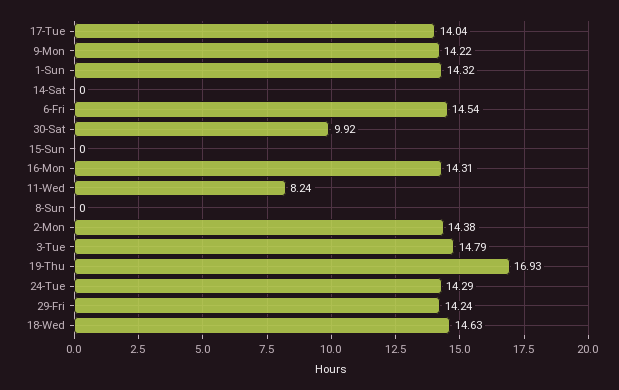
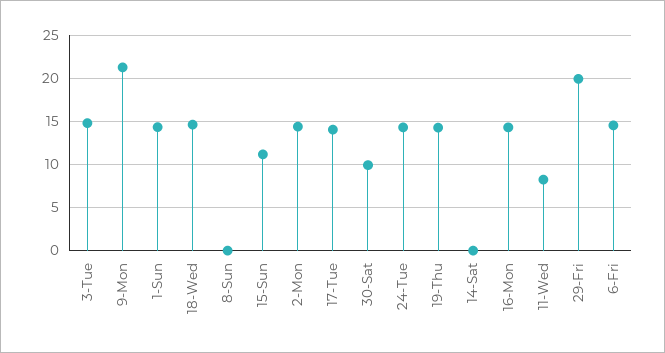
  {
    "17-Tue": 14.04,
-   "9-Mon": 14.22,
+   "9-Mon": 21,
    "1-Sun": 14.32,
    "14-Sat": 0,
    "6-Fri": 14.54,
    "30-Sat": 9.92,
-   "15-Sun": 0,
+   "15-Sun": 11,
    "16-Mon": 14.31,
    "11-Wed": 8.24,
    "8-Sun": 0,
    "2-Mon": 14.38,
    "3-Tue": 14.79,
-   "19-Thu": 16.93,
+   "19-Thu": 14,
    "24-Tue": 14.29,
-   "29-Fri": 14.24,
+   "29-Fri": 20,
    "18-Wed": 14.63
  }

